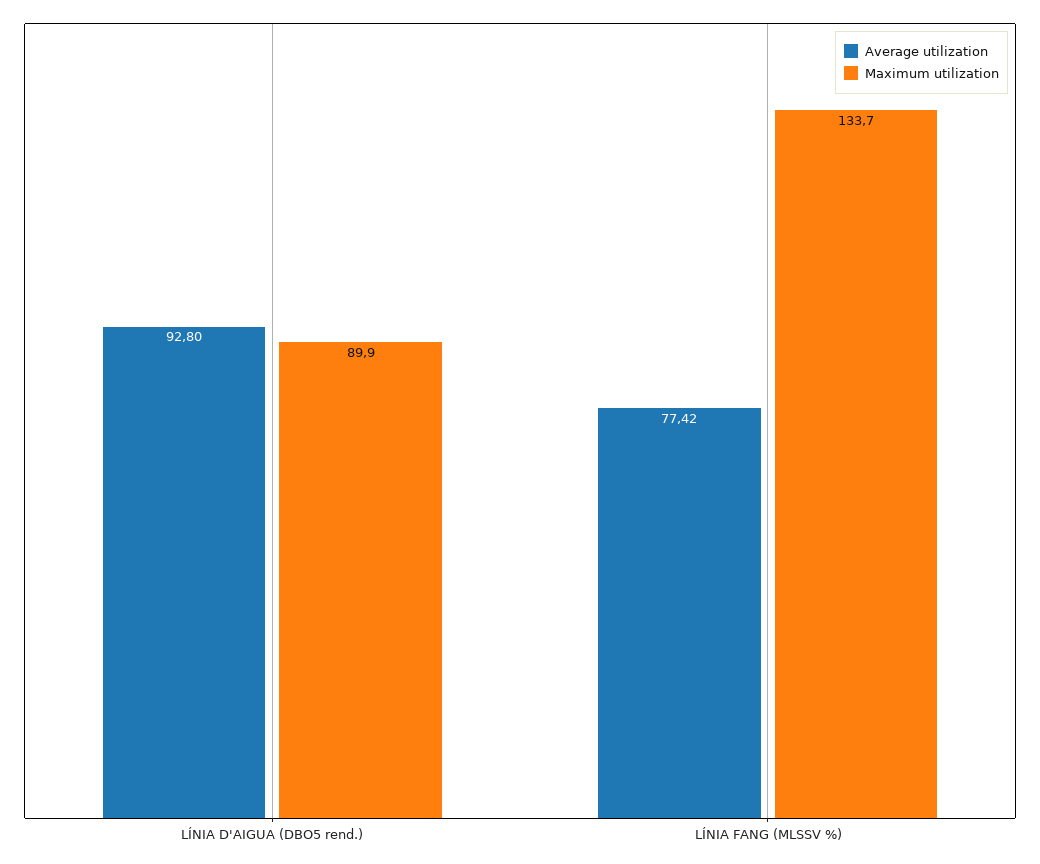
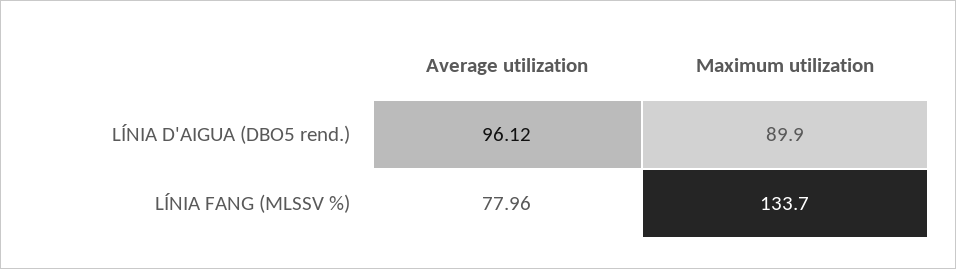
  {
    "Average utilization": {
-     "LÍNIA D'AIGUA (DBO5 rend.)": 92.8,
+     "LÍNIA D'AIGUA (DBO5 rend.)": 96.12,
-     "LÍNIA FANG (MLSSV %)": 77.42
+     "LÍNIA FANG (MLSSV %)": 77.96
    },
    "Maximum utilization": {
      "LÍNIA D'AIGUA (DBO5 rend.)": 89.9,
      "LÍNIA FANG (MLSSV %)": 133.7
    }
  }

